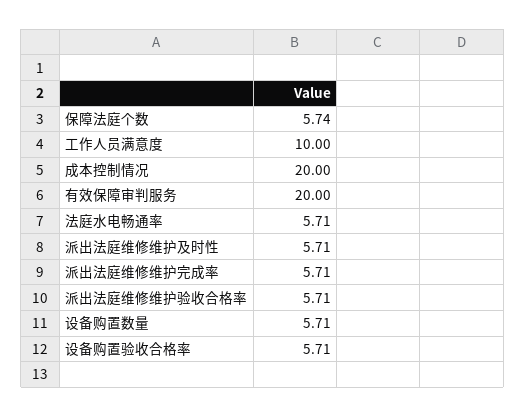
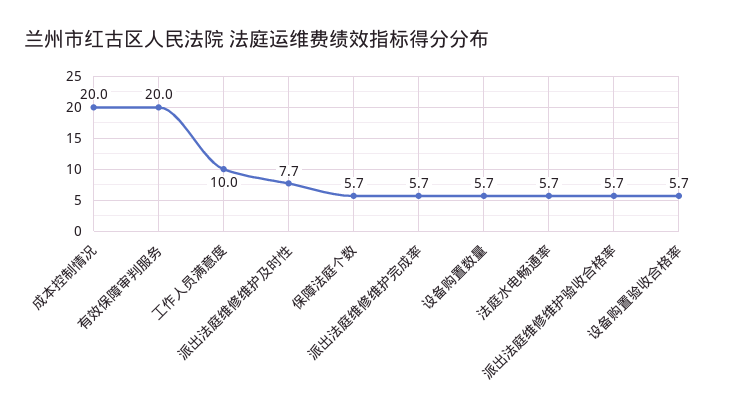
  {
    "保障法庭个数": 5.74,
    "工作人员满意度": 10,
    "成本控制情况": 20,
    "有效保障审判服务": 20,
    "法庭水电畅通率": 5.71,
-   "派出法庭维修维护及时性": 5.71,
+   "派出法庭维修维护及时性": 7.7,
    "派出法庭维修维护完成率": 5.71,
    "派出法庭维修维护验收合格率": 5.71,
    "设备购置数量": 5.71,
    "设备购置验收合格率": 5.71
  }

